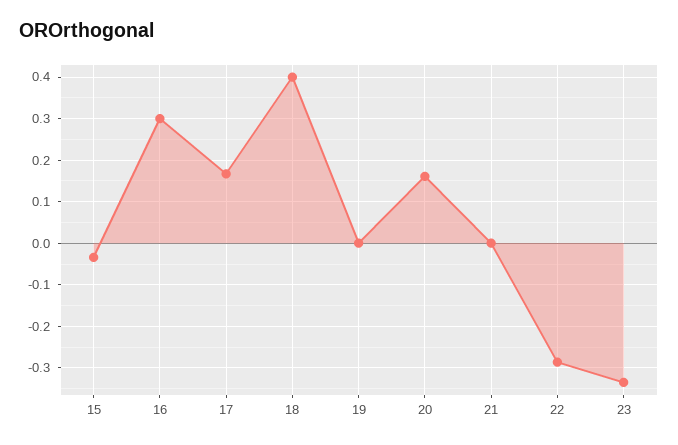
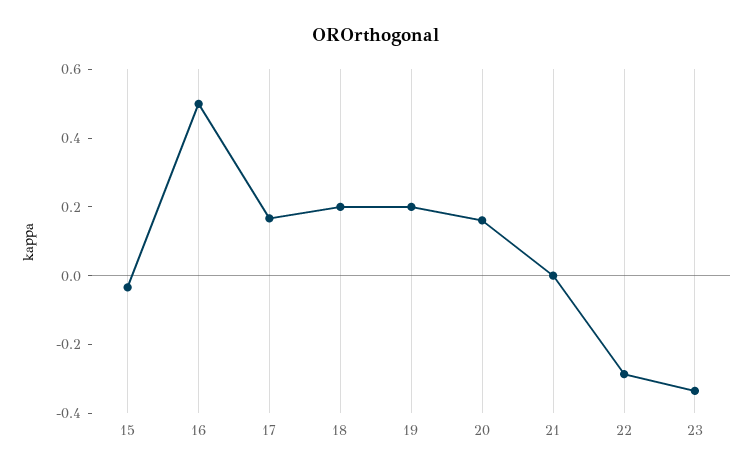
  {
    "15": -0.04,
-   "16": 0.3,
+   "16": 0.5,
    "17": 0.16,
-   "18": 0.4,
+   "18": 0.2,
-   "19": 0,
+   "19": 0.2,
    "20": 0.16,
    "21": 0,
    "22": -0.28,
    "23": -0.34
  }

